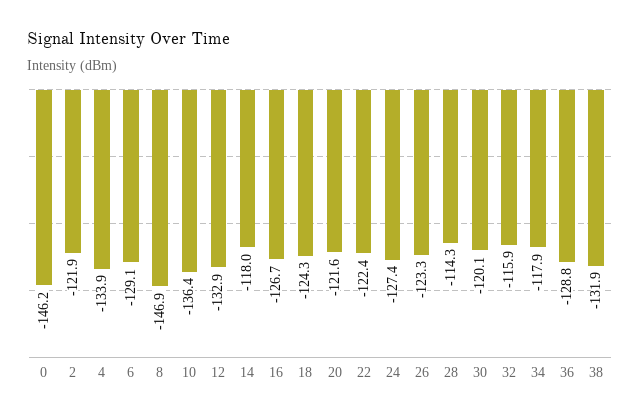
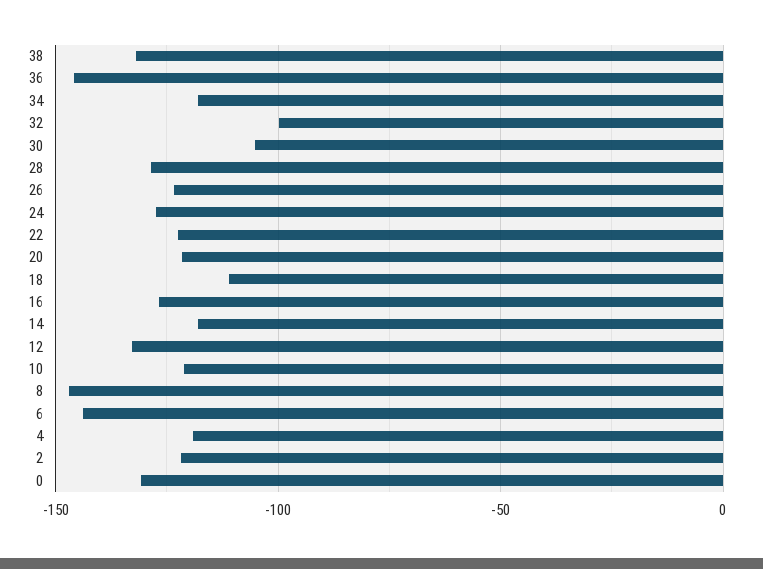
  {
-   "0": -146.2,
+   "0": -130,
    "2": -121.9,
-   "4": -133.9,
+   "4": -120,
-   "6": -129.1,
+   "6": -145,
    "8": -146.9,
-   "10": -136.4,
+   "10": -120,
    "12": -132.9,
    "14": -118,
    "16": -126.7,
-   "18": -124.3,
+   "18": -110,
    "20": -121.6,
    "22": -122.4,
    "24": -127.4,
    "26": -123.3,
-   "28": -114.3,
+   "28": -130,
-   "30": -120.1,
+   "30": -105,
-   "32": -115.9,
+   "32": -100,
    "34": -117.9,
-   "36": -128.8,
+   "36": -145,
    "38": -131.9
  }

